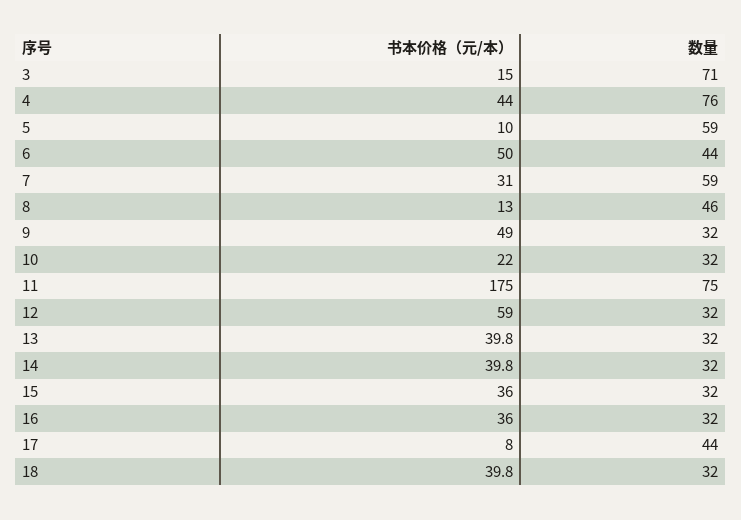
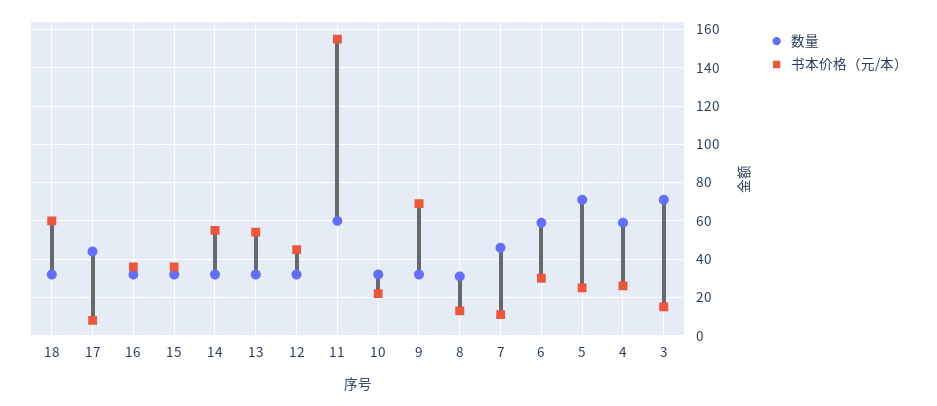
  {
    "书本价格（元/本）": {
      "3": 15,
-     "4": 44,
+     "4": 25,
-     "5": 10,
+     "5": 25,
-     "6": 50,
+     "6": 30,
-     "7": 31,
+     "7": 10,
      "8": 13,
-     "9": 49,
+     "9": 70,
      "10": 22,
-     "11": 175,
+     "11": 155,
-     "12": 59,
+     "12": 45,
-     "13": 39.8,
+     "13": 55,
-     "14": 39.8,
+     "14": 55,
      "15": 36,
      "16": 36,
      "17": 8,
-     "18": 39.8
+     "18": 60
    },
    "数量": {
      "3": 71,
-     "4": 76,
+     "4": 60,
-     "5": 59,
+     "5": 70,
-     "6": 44,
+     "6": 60,
-     "7": 59,
+     "7": 45,
-     "8": 46,
+     "8": 30,
      "9": 32,
      "10": 32,
-     "11": 75,
+     "11": 60,
      "12": 32,
      "13": 32,
      "14": 32,
      "15": 32,
      "16": 32,
      "17": 44,
      "18": 32
    }
  }

